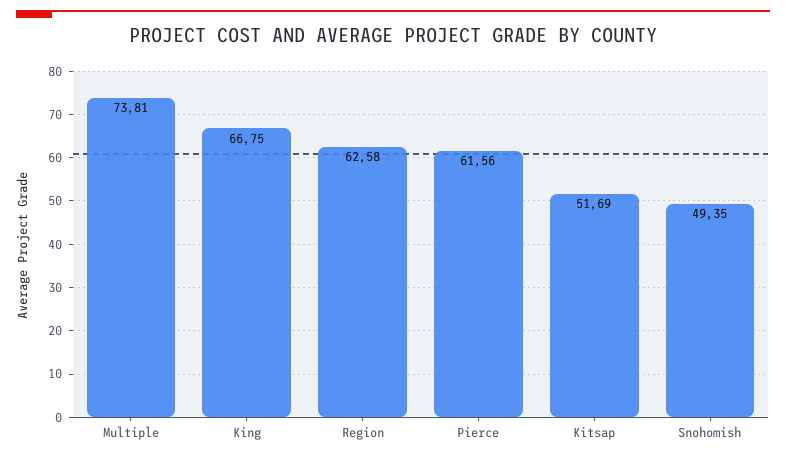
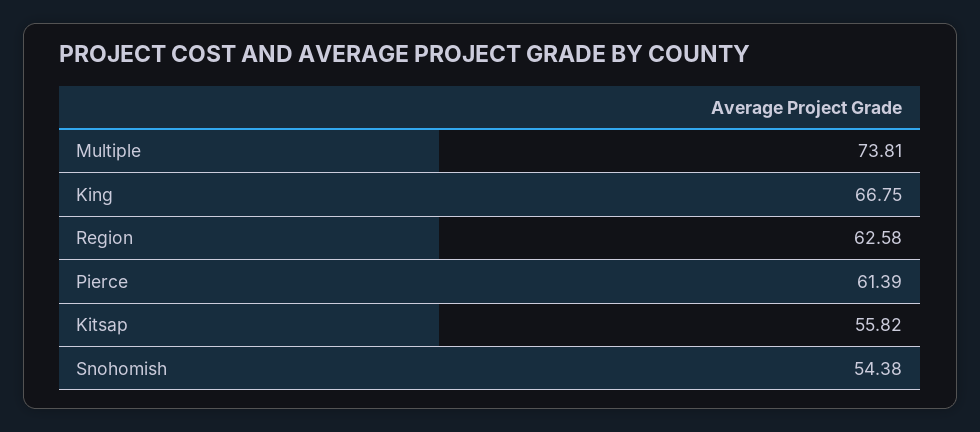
  {
    "Multiple": 73.81,
    "King": 66.75,
    "Region": 62.58,
-   "Pierce": 61.56,
+   "Pierce": 61.39,
-   "Kitsap": 51.69,
+   "Kitsap": 55.82,
-   "Snohomish": 49.35
+   "Snohomish": 54.38
  }

